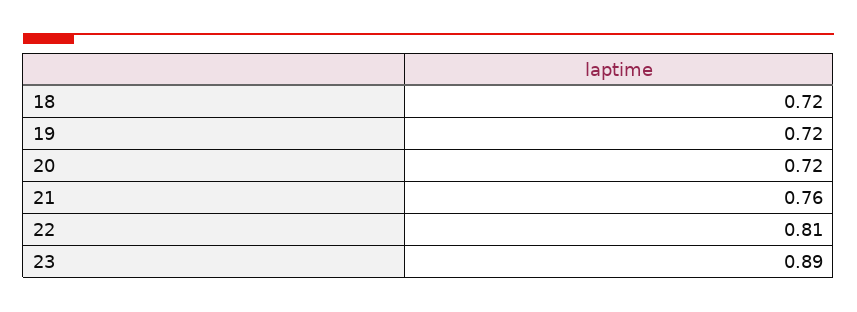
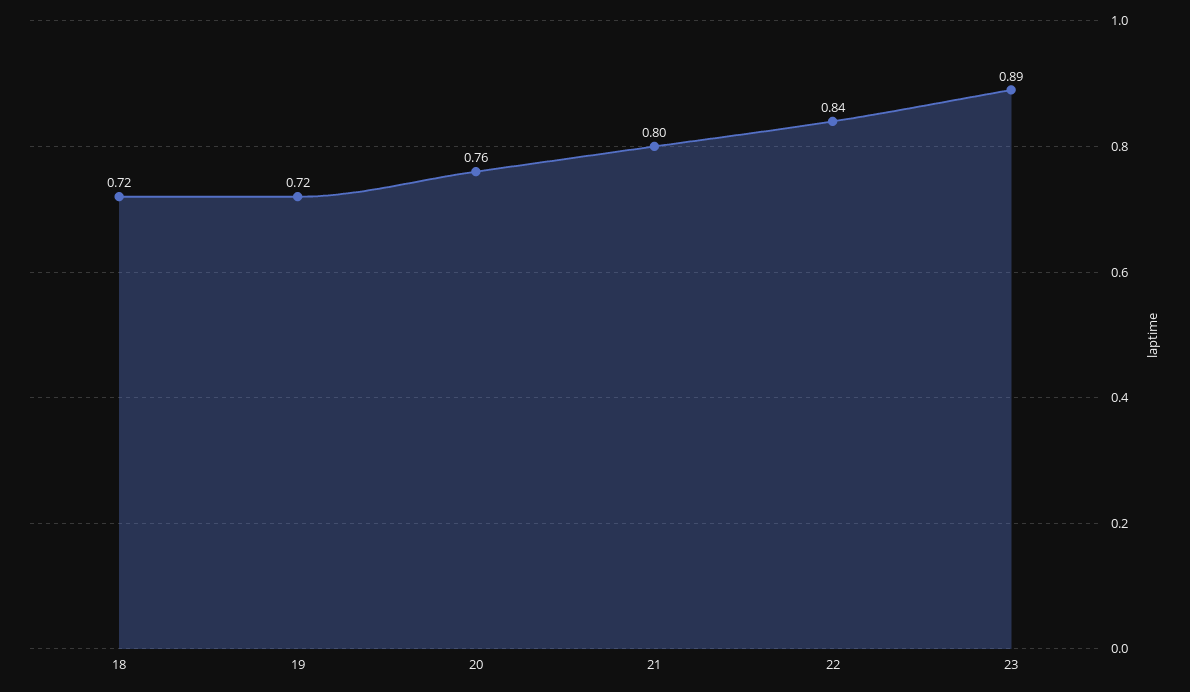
  {
    "18": 0.72,
    "19": 0.72,
-   "20": 0.72,
+   "20": 0.76,
-   "21": 0.76,
+   "21": 0.8,
-   "22": 0.81,
+   "22": 0.84,
    "23": 0.89
  }

